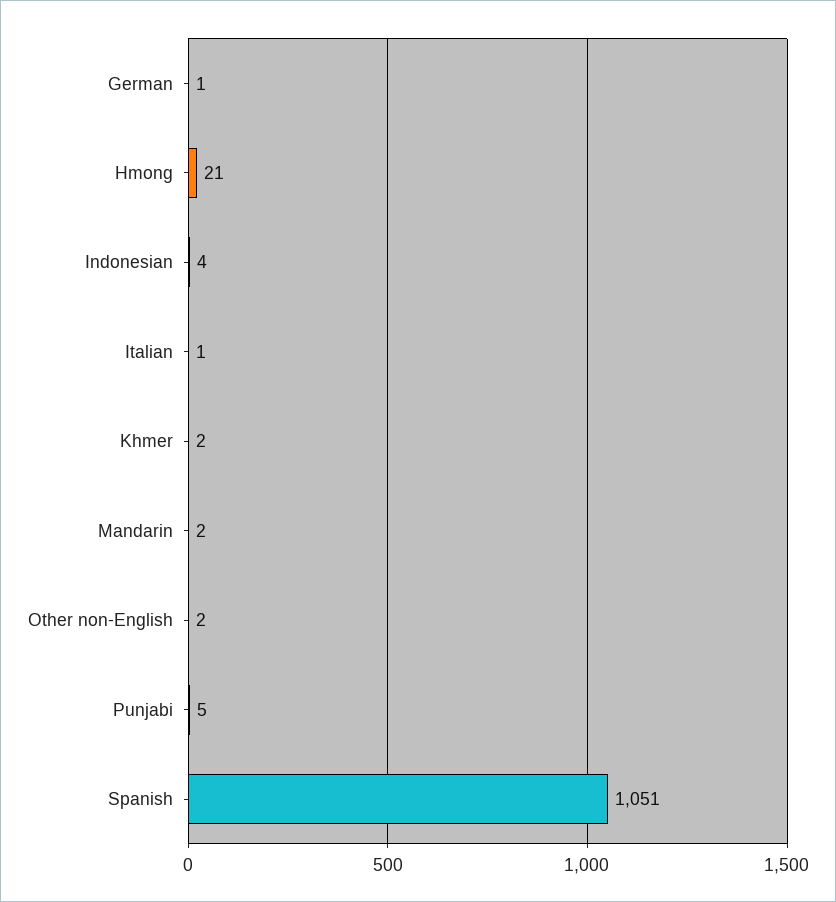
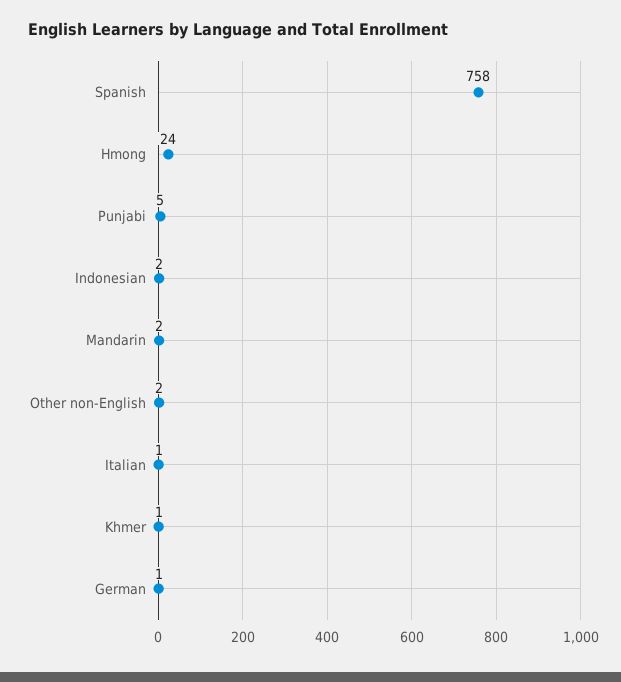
  {
    "German": 1,
-   "Hmong": 21,
+   "Hmong": 24,
-   "Indonesian": 4,
+   "Indonesian": 2,
    "Italian": 1,
-   "Khmer": 2,
+   "Khmer": 1,
    "Mandarin": 2,
    "Other non-English": 2,
    "Punjabi": 5,
-   "Spanish": 1051
+   "Spanish": 758
  }

